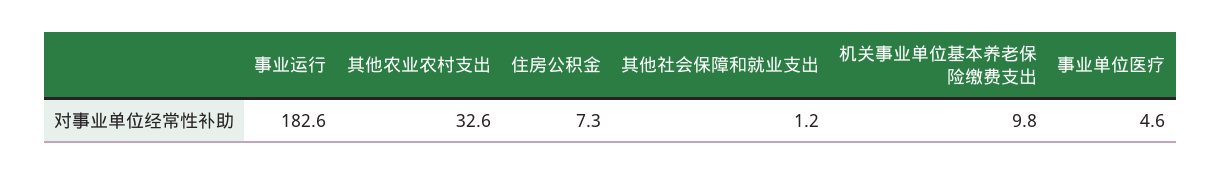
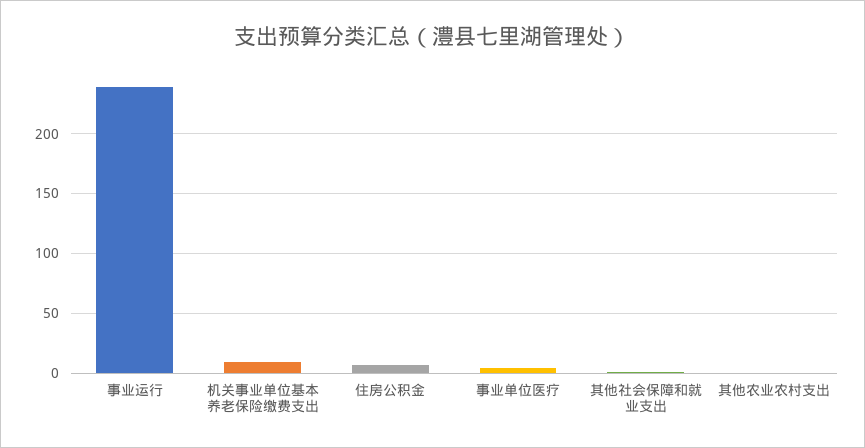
  {
-   "事业运行": 182.6,
+   "事业运行": 240,
-   "其他农业农村支出": 32.6,
+   "其他农业农村支出": 0,
    "住房公积金": 7.3,
    "其他社会保障和就业支出": 1.2,
    "机关事业单位基本养老保险缴费支出": 9.8,
    "事业单位医疗": 4.6
  }

